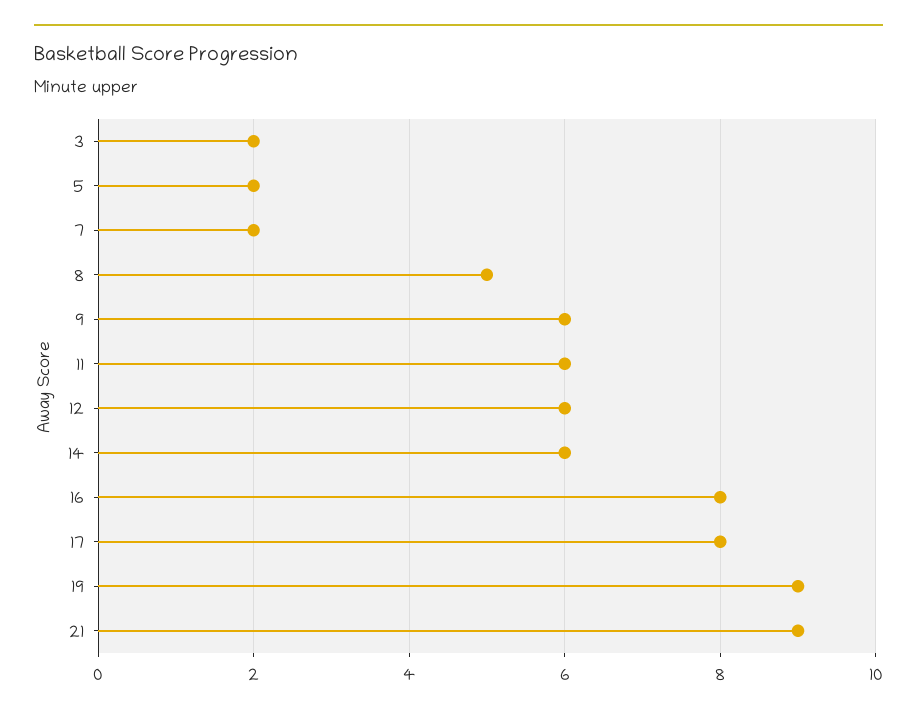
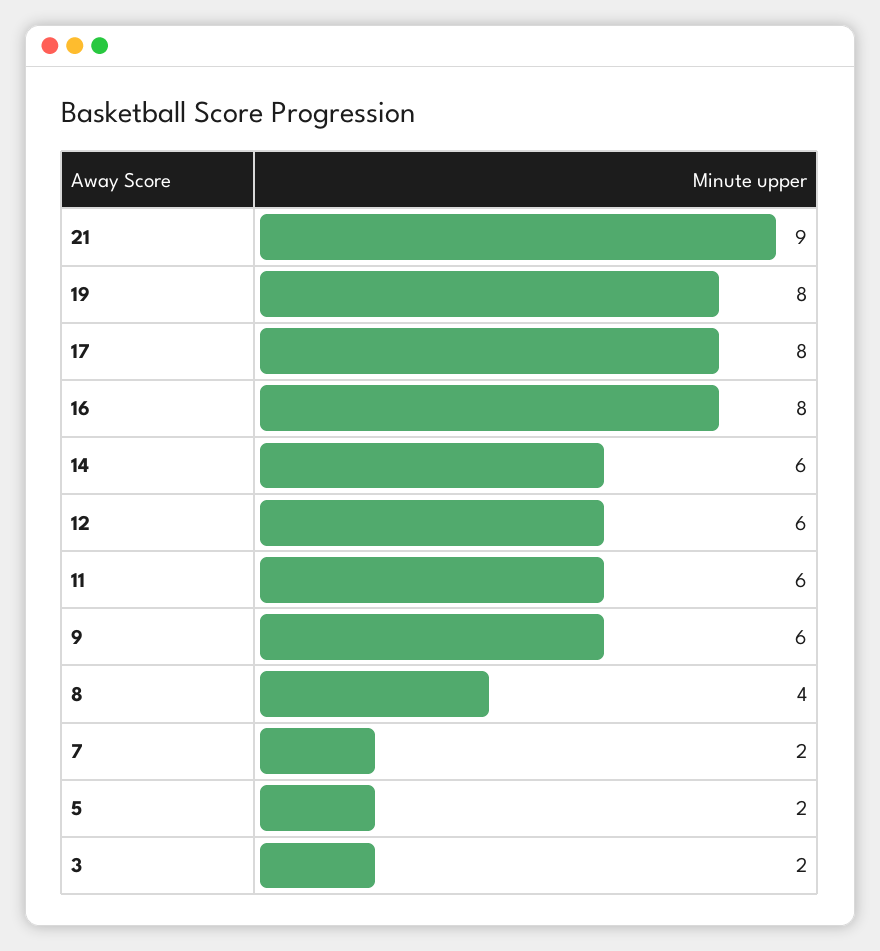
  {
    "3": 2,
    "5": 2,
    "7": 2,
-   "8": 5,
+   "8": 4,
    "9": 6,
    "11": 6,
    "12": 6,
    "14": 6,
    "16": 8,
    "17": 8,
-   "19": 9,
+   "19": 8,
    "21": 9
  }

